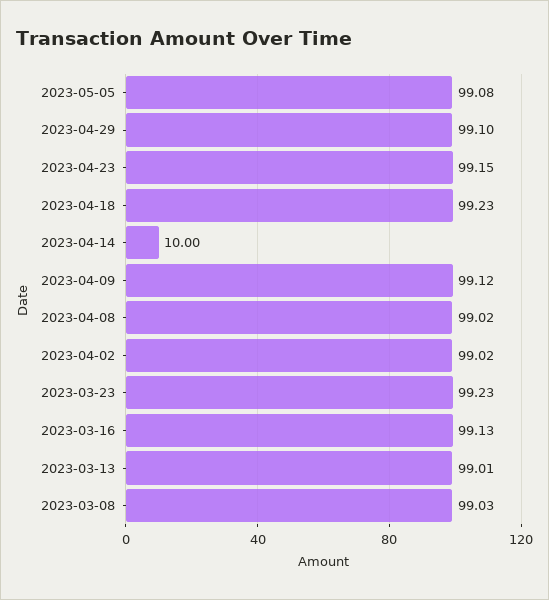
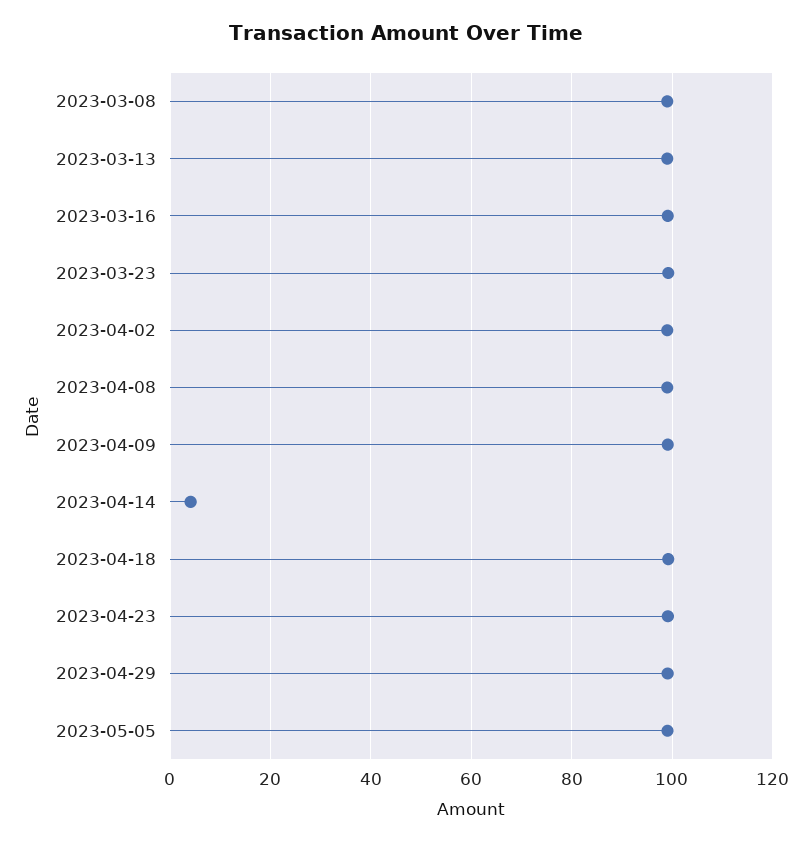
  {
    "2023-05-05": 99.08,
    "2023-04-29": 99.1,
    "2023-04-23": 99.15,
    "2023-04-18": 99.23,
-   "2023-04-14": 10,
+   "2023-04-14": 4,
    "2023-04-09": 99.12,
    "2023-04-08": 99.02,
    "2023-04-02": 99.02,
    "2023-03-23": 99.23,
    "2023-03-16": 99.13,
    "2023-03-13": 99.01,
    "2023-03-08": 99.03
  }

